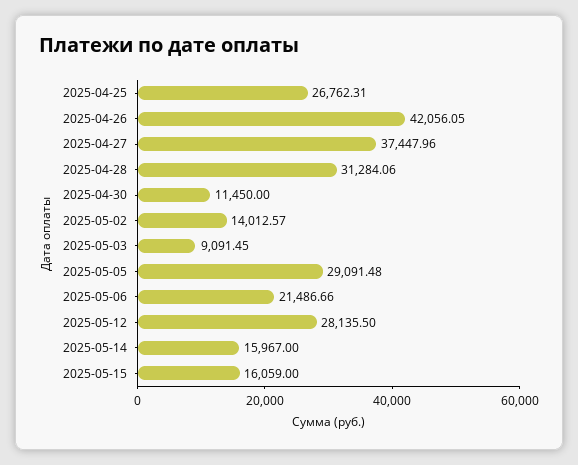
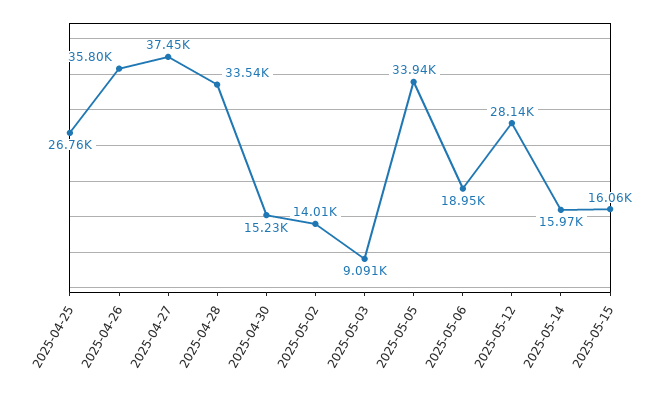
  {
    "2025-04-25": 26762.31,
-   "2025-04-26": 42056.05,
+   "2025-04-26": 35800,
    "2025-04-27": 37447.96,
-   "2025-04-28": 31284.06,
+   "2025-04-28": 33540,
-   "2025-04-30": 11450,
+   "2025-04-30": 15230,
    "2025-05-02": 14012.57,
    "2025-05-03": 9091.45,
-   "2025-05-05": 29091.48,
+   "2025-05-05": 33940,
-   "2025-05-06": 21486.66,
+   "2025-05-06": 18950,
    "2025-05-12": 28135.5,
    "2025-05-14": 15967,
    "2025-05-15": 16059
  }

